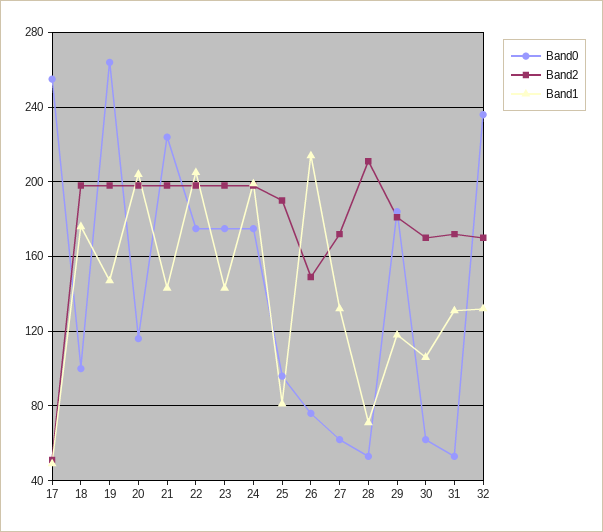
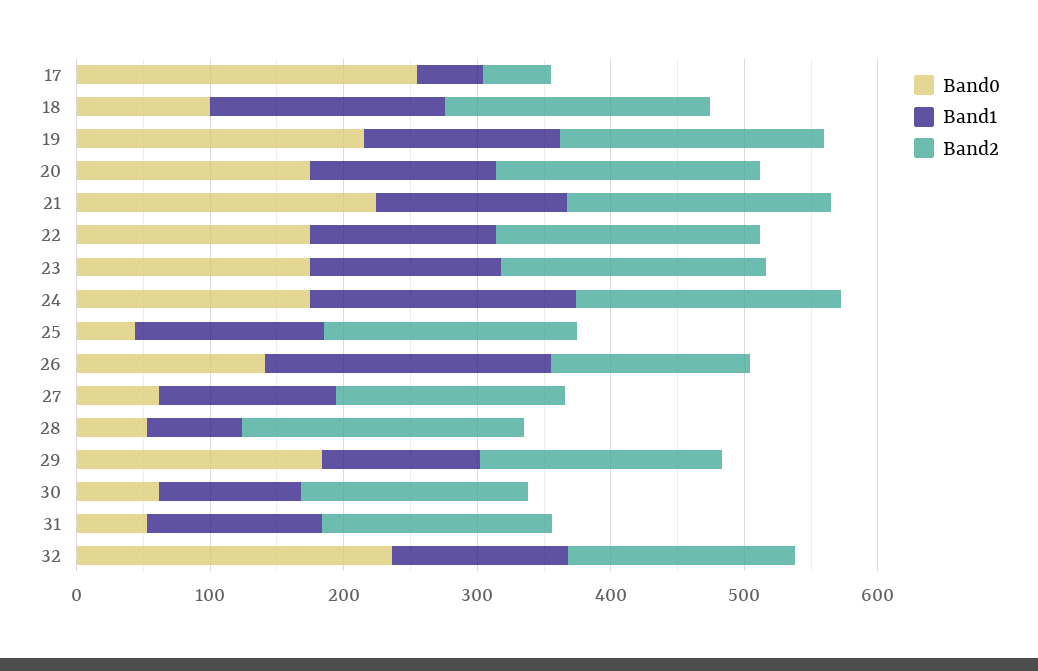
  {
    "Band0": {
      "17": 255,
      "18": 100,
-     "19": 265,
+     "19": 220,
-     "20": 115,
+     "20": 180,
      "21": 225,
      "22": 175,
      "23": 175,
      "24": 175,
-     "25": 95,
+     "25": 40,
-     "26": 75,
+     "26": 140,
      "27": 60,
      "28": 55,
      "29": 185,
      "30": 60,
      "31": 55,
      "32": 235
    },
    "Band2": {
      "17": 50,
      "18": 200,
      "19": 200,
      "20": 200,
      "21": 200,
      "22": 200,
      "23": 200,
      "24": 200,
      "25": 190,
      "26": 150,
      "27": 170,
      "28": 210,
      "29": 180,
      "30": 170,
      "31": 170,
      "32": 170
    },
    "Band1": {
      "17": 50,
      "18": 175,
      "19": 145,
-     "20": 205,
+     "20": 140,
      "21": 145,
-     "22": 205,
+     "22": 140,
      "23": 145,
      "24": 200,
-     "25": 80,
+     "25": 140,
      "26": 215,
      "27": 130,
      "28": 70,
      "29": 120,
      "30": 105,
      "31": 130,
      "32": 130
    }
  }

